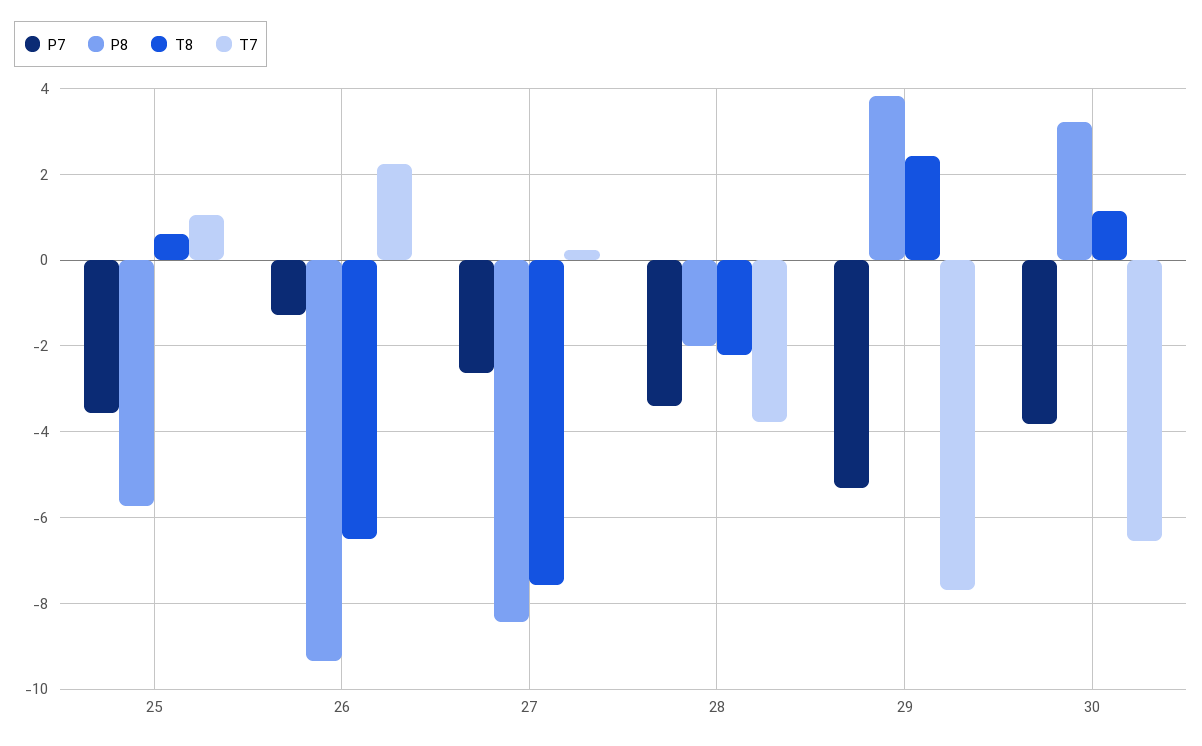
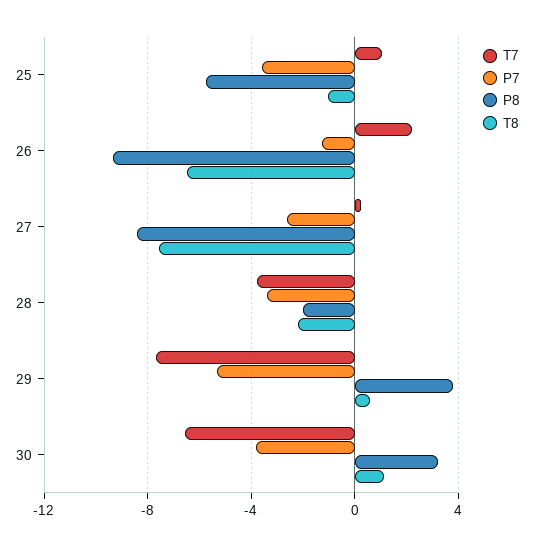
  {
    "P7": {
      "25": -3.6,
      "26": -1.2,
      "27": -2.6,
      "28": -3.4,
      "29": -5.4,
      "30": -3.8
    },
    "P8": {
      "25": -5.8,
      "26": -9.4,
      "27": -8.4,
      "28": -2,
      "29": 3.8,
      "30": 3.2
    },
    "T8": {
-     "25": 0.6,
+     "25": -1,
      "26": -6.6,
      "27": -7.6,
      "28": -2.2,
-     "29": 2.4,
+     "29": 0.5,
      "30": 1.2
    },
    "T7": {
      "25": 1,
      "26": 2.2,
      "27": 0.2,
      "28": -3.8,
      "29": -7.6,
      "30": -6.6
    }
  }

